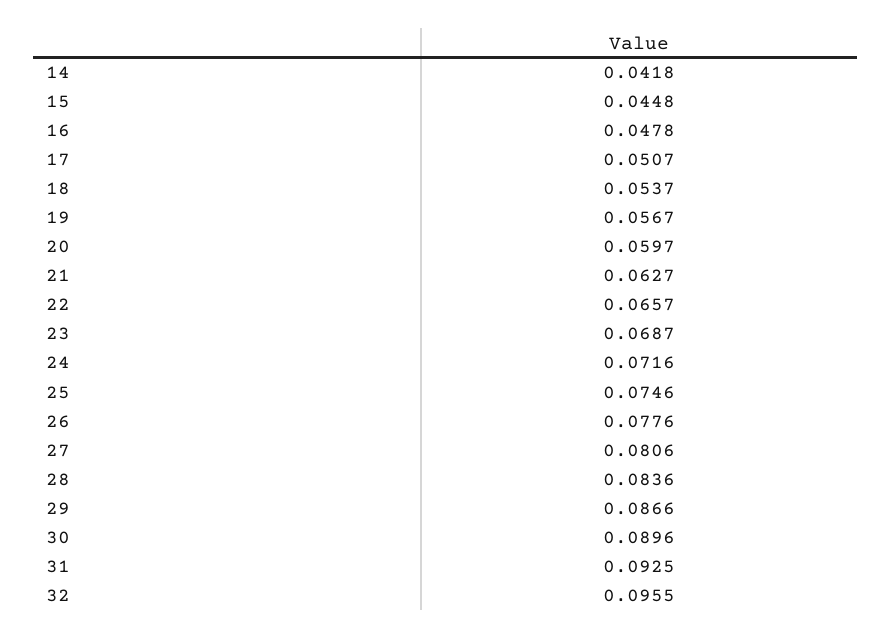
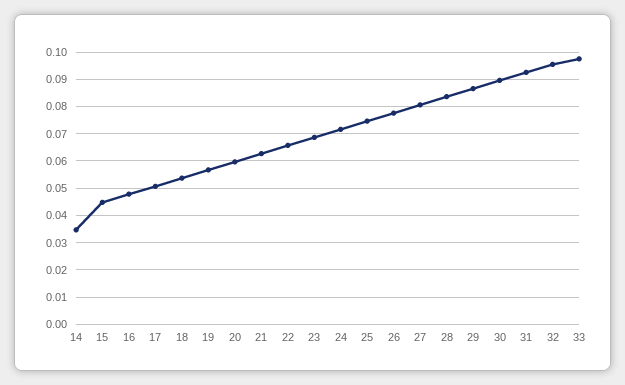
  {
-   "14": 0.0418,
+   "14": 0.035,
    "15": 0.0448,
    "16": 0.0478,
    "17": 0.0507,
    "18": 0.0537,
    "19": 0.0567,
    "20": 0.0597,
    "21": 0.0627,
    "22": 0.0657,
    "23": 0.0687,
    "24": 0.0716,
    "25": 0.0746,
    "26": 0.0776,
    "27": 0.0806,
    "28": 0.0836,
    "29": 0.0866,
    "30": 0.0896,
    "31": 0.0925,
-   "32": 0.0955
+   "32": 0.0955,
+   "33": 0.0975
  }

